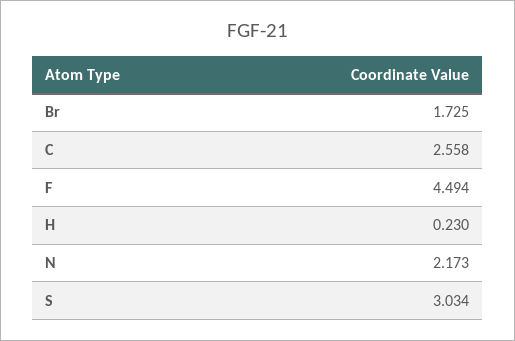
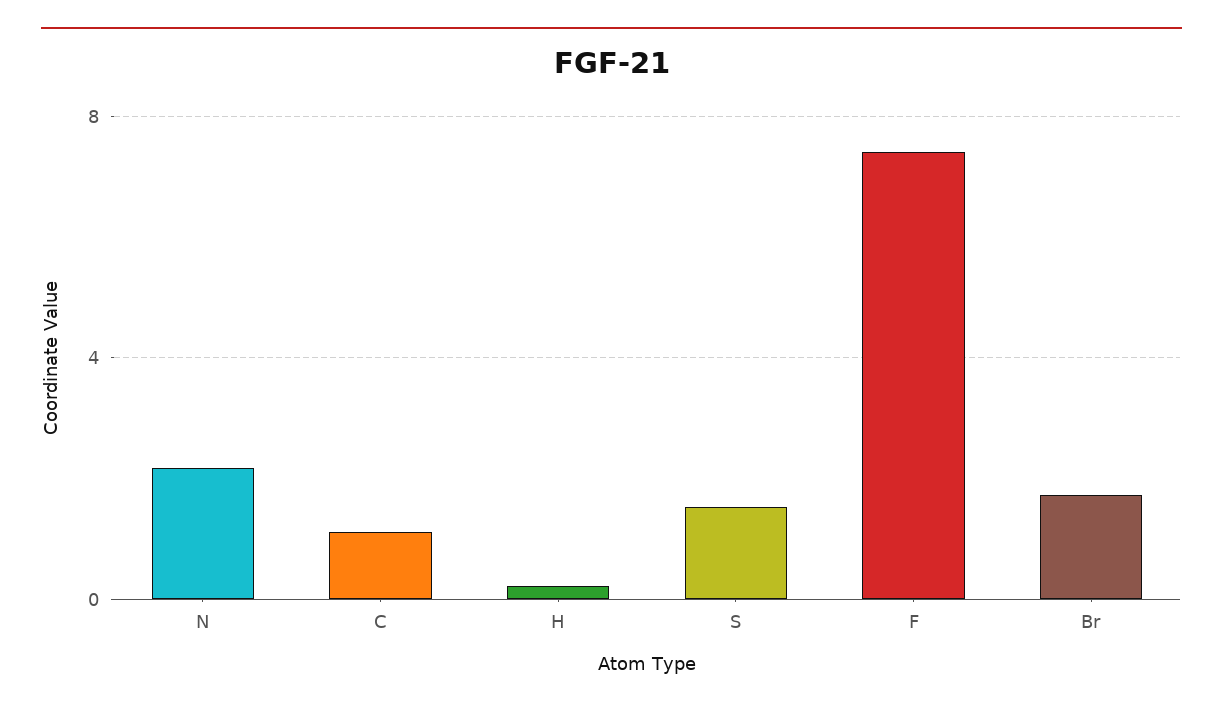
  {
    "Br": 1.725,
-   "C": 2.558,
+   "C": 1,
-   "F": 4.494,
+   "F": 7.5,
    "H": 0.23,
    "N": 2.173,
-   "S": 3.034
+   "S": 1.5
  }

